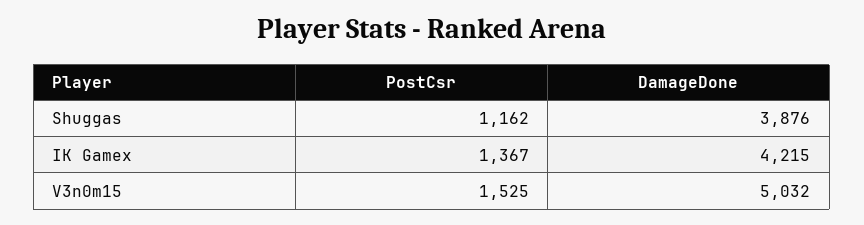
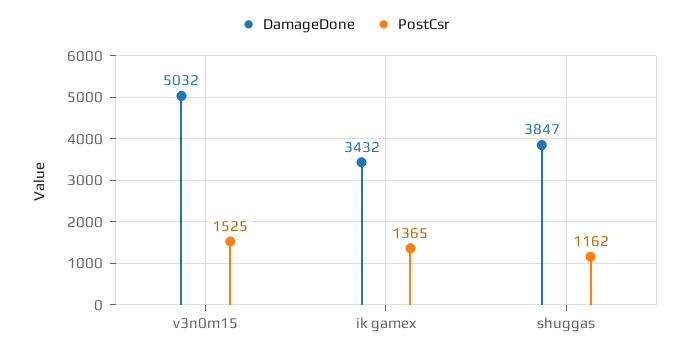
  {
    "PostCsr": {
      "Shuggas": 1162,
-     "IK Gamex": 1367,
+     "IK Gamex": 1365,
      "V3n0m15": 1525
    },
    "DamageDone": {
-     "Shuggas": 3876,
+     "Shuggas": 3847,
-     "IK Gamex": 4215,
+     "IK Gamex": 3432,
      "V3n0m15": 5032
    }
  }

